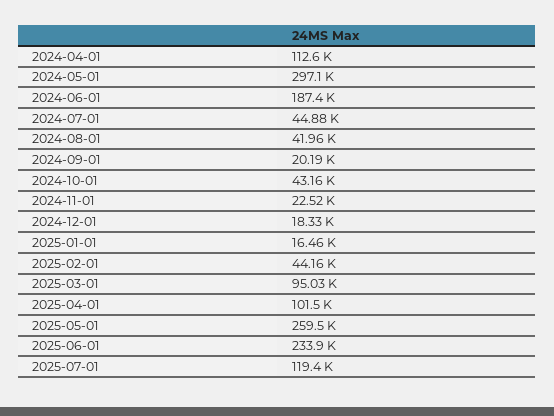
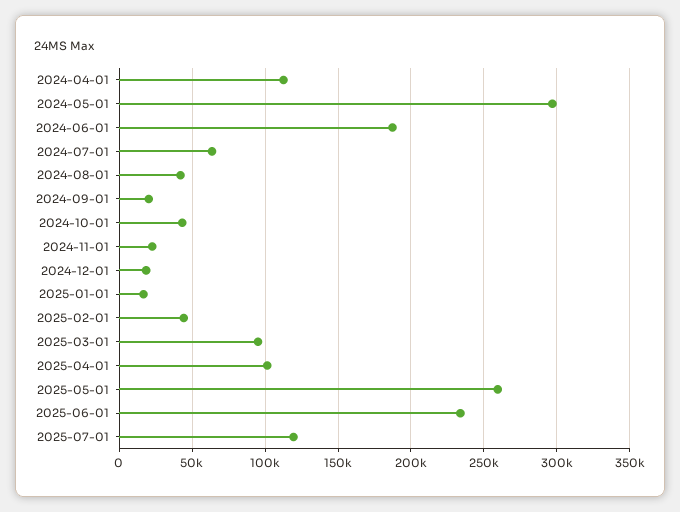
  {
    "2024-04-01": 112600,
    "2024-05-01": 297100,
    "2024-06-01": 187400,
-   "2024-07-01": 44880,
+   "2024-07-01": 65000,
    "2024-08-01": 41960,
    "2024-09-01": 20190,
    "2024-10-01": 43160,
    "2024-11-01": 22520,
    "2024-12-01": 18330,
    "2025-01-01": 16460,
    "2025-02-01": 44160,
    "2025-03-01": 95030,
    "2025-04-01": 101500,
    "2025-05-01": 259500,
    "2025-06-01": 233900,
    "2025-07-01": 119400
  }

